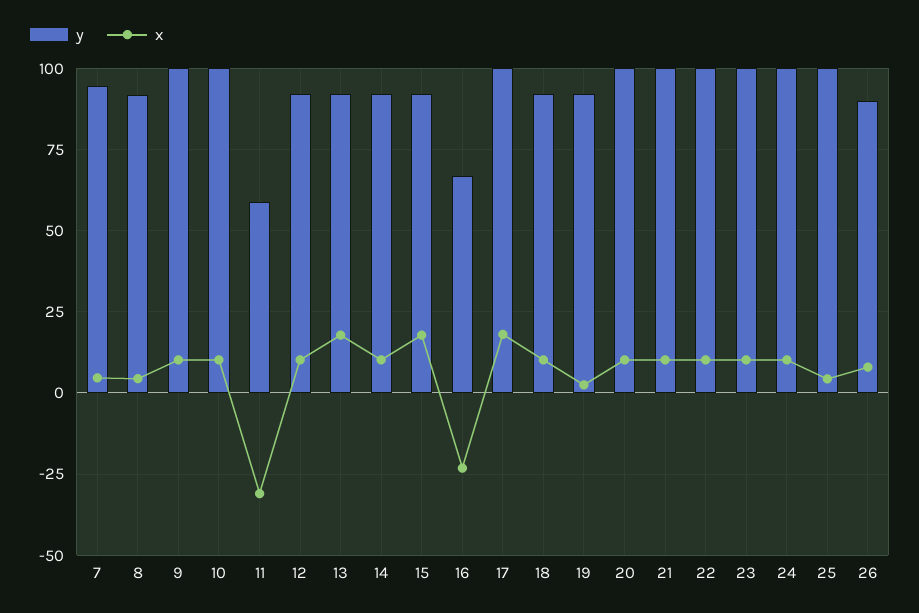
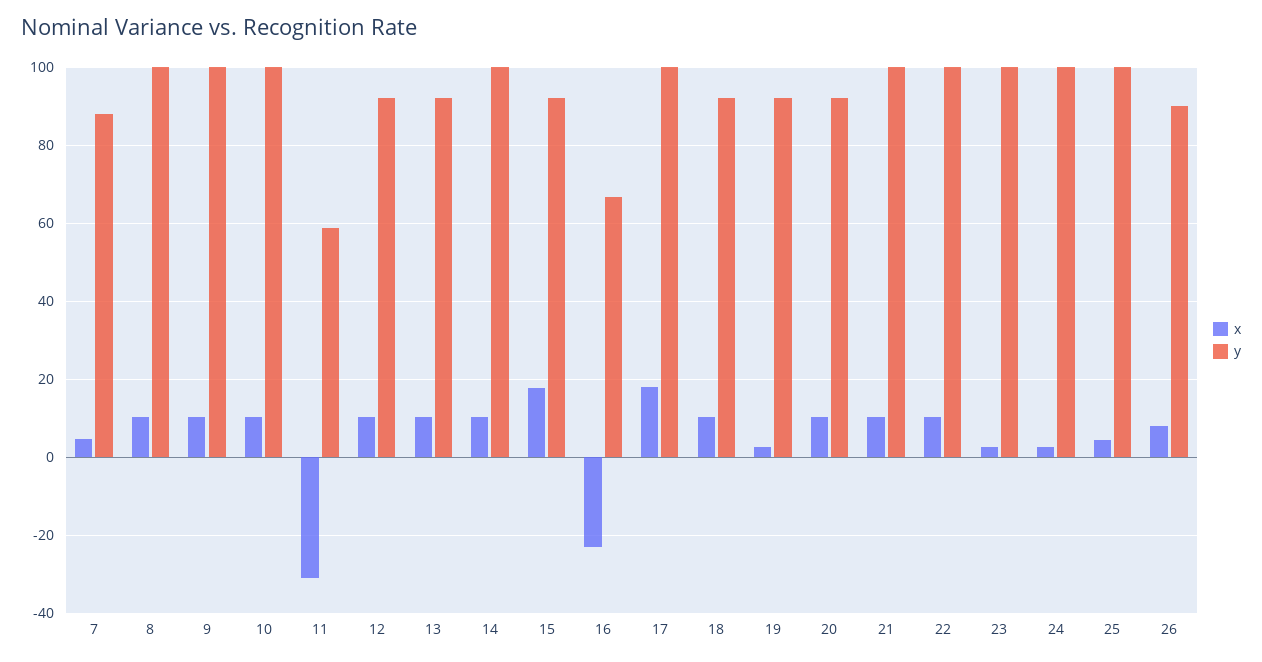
  {
    "y": {
-     "7": 95,
+     "7": 88,
-     "8": 92.5,
+     "8": 100,
      "9": 100,
      "10": 100,
      "11": 58,
      "12": 92,
      "13": 92,
-     "14": 92.5,
+     "14": 100,
      "15": 92,
      "16": 66,
      "17": 100,
      "18": 92,
      "19": 92,
-     "20": 100,
+     "20": 92,
      "21": 100,
      "22": 100,
      "23": 100,
      "24": 100,
      "25": 100,
      "26": 90
    },
    "x": {
      "7": 4,
-     "8": 5,
+     "8": 10,
      "9": 10,
      "10": 10,
      "11": -30,
      "12": 10,
-     "13": 17.5,
+     "13": 10,
      "14": 10,
      "15": 18,
      "16": -24,
      "17": 18,
      "18": 10,
      "19": 2,
      "20": 10,
      "21": 10,
      "22": 10,
-     "23": 10,
+     "23": 2,
-     "24": 10,
+     "24": 2,
      "25": 4,
      "26": 8
    }
  }

